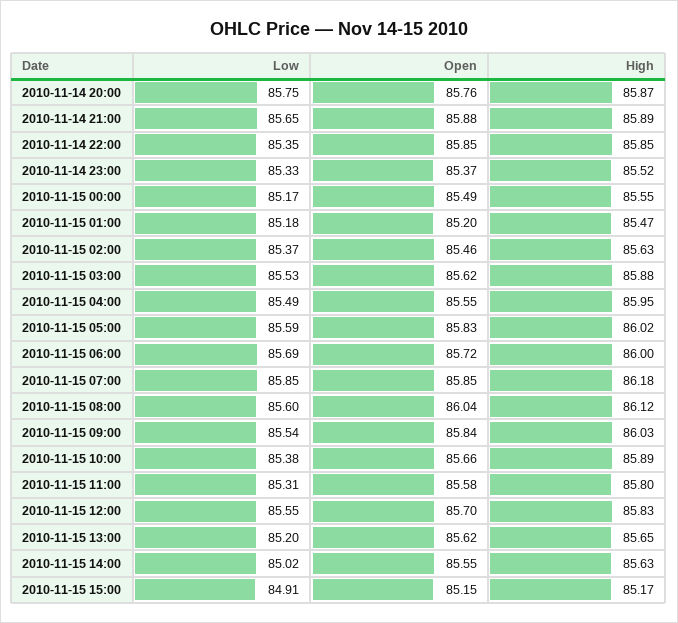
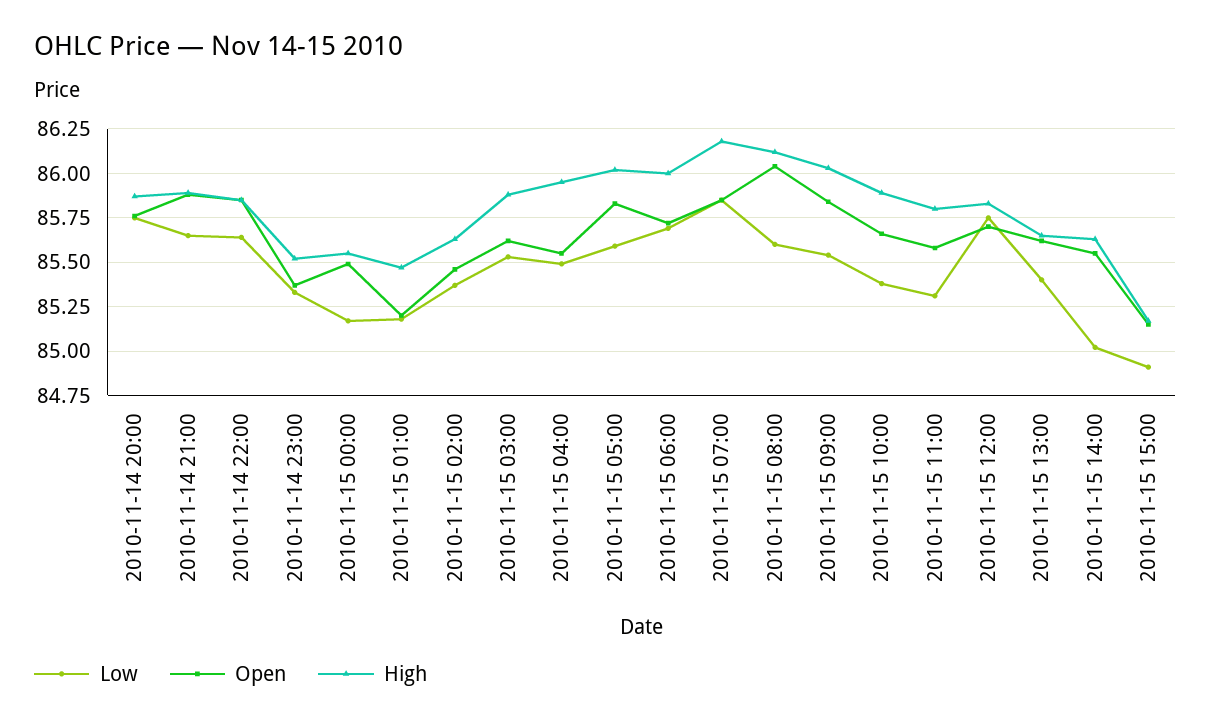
  {
    "Low": {
      "2010-11-14 20:00": 85.75,
      "2010-11-14 21:00": 85.65,
-     "2010-11-14 22:00": 85.35,
+     "2010-11-14 22:00": 85.65,
      "2010-11-14 23:00": 85.33,
      "2010-11-15 00:00": 85.17,
      "2010-11-15 01:00": 85.18,
      "2010-11-15 02:00": 85.37,
      "2010-11-15 03:00": 85.53,
      "2010-11-15 04:00": 85.49,
      "2010-11-15 05:00": 85.59,
      "2010-11-15 06:00": 85.69,
      "2010-11-15 07:00": 85.85,
      "2010-11-15 08:00": 85.6,
      "2010-11-15 09:00": 85.54,
      "2010-11-15 10:00": 85.38,
      "2010-11-15 11:00": 85.31,
-     "2010-11-15 12:00": 85.55,
+     "2010-11-15 12:00": 85.75,
-     "2010-11-15 13:00": 85.2,
+     "2010-11-15 13:00": 85.4,
      "2010-11-15 14:00": 85.02,
      "2010-11-15 15:00": 84.91
    },
    "Open": {
      "2010-11-14 20:00": 85.76,
      "2010-11-14 21:00": 85.88,
      "2010-11-14 22:00": 85.85,
      "2010-11-14 23:00": 85.37,
      "2010-11-15 00:00": 85.49,
      "2010-11-15 01:00": 85.2,
      "2010-11-15 02:00": 85.46,
      "2010-11-15 03:00": 85.62,
      "2010-11-15 04:00": 85.55,
      "2010-11-15 05:00": 85.83,
      "2010-11-15 06:00": 85.72,
      "2010-11-15 07:00": 85.85,
      "2010-11-15 08:00": 86.04,
      "2010-11-15 09:00": 85.84,
      "2010-11-15 10:00": 85.66,
      "2010-11-15 11:00": 85.58,
      "2010-11-15 12:00": 85.7,
      "2010-11-15 13:00": 85.62,
      "2010-11-15 14:00": 85.55,
      "2010-11-15 15:00": 85.15
    },
    "High": {
      "2010-11-14 20:00": 85.87,
      "2010-11-14 21:00": 85.89,
      "2010-11-14 22:00": 85.85,
      "2010-11-14 23:00": 85.52,
      "2010-11-15 00:00": 85.55,
      "2010-11-15 01:00": 85.47,
      "2010-11-15 02:00": 85.63,
      "2010-11-15 03:00": 85.88,
      "2010-11-15 04:00": 85.95,
      "2010-11-15 05:00": 86.02,
      "2010-11-15 06:00": 86,
      "2010-11-15 07:00": 86.18,
      "2010-11-15 08:00": 86.12,
      "2010-11-15 09:00": 86.03,
      "2010-11-15 10:00": 85.89,
      "2010-11-15 11:00": 85.8,
      "2010-11-15 12:00": 85.83,
      "2010-11-15 13:00": 85.65,
      "2010-11-15 14:00": 85.63,
      "2010-11-15 15:00": 85.17
    }
  }

